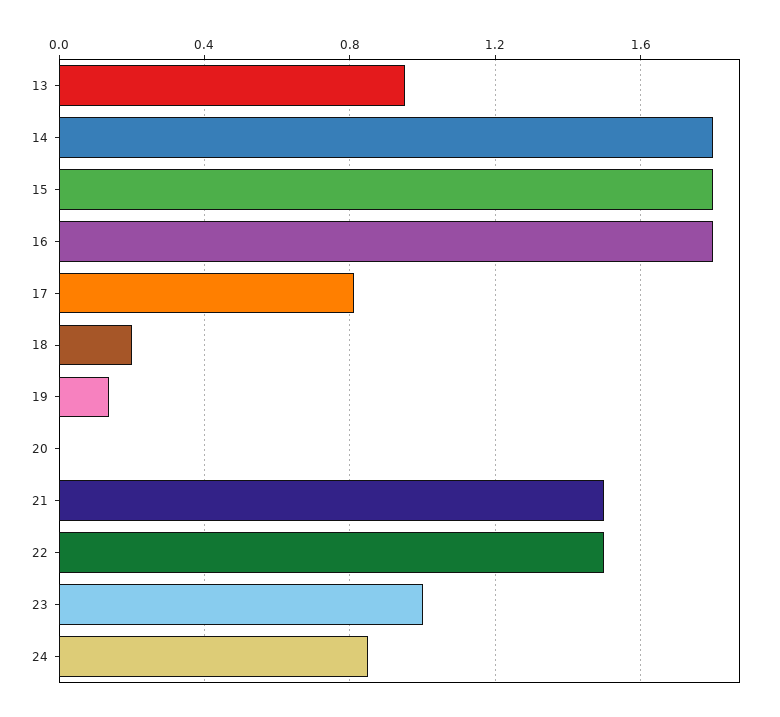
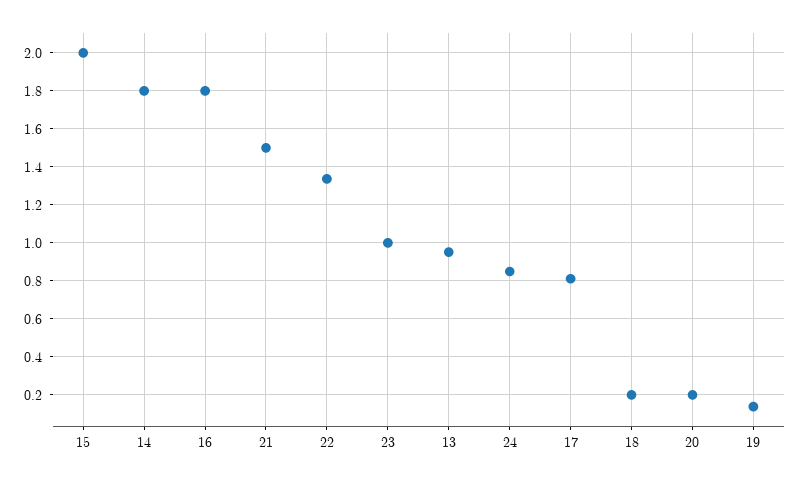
  {
    "13": 0.95,
    "14": 1.8,
-   "15": 1.8,
+   "15": 2,
    "16": 1.8,
    "17": 0.8,
    "18": 0.2,
    "19": 0.15,
-   "20": 0,
+   "20": 0.2,
    "21": 1.5,
-   "22": 1.5,
+   "22": 1.35,
    "23": 1,
    "24": 0.85
  }

